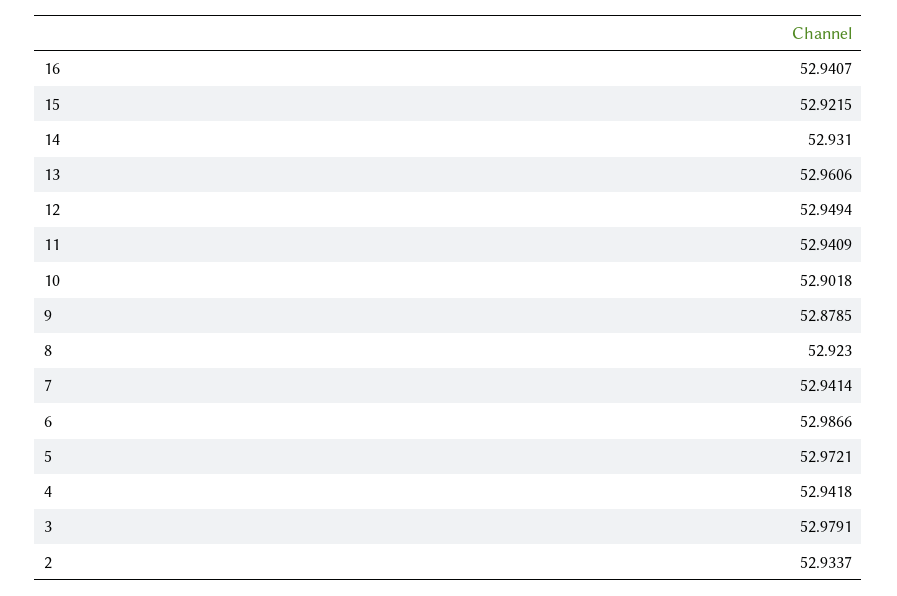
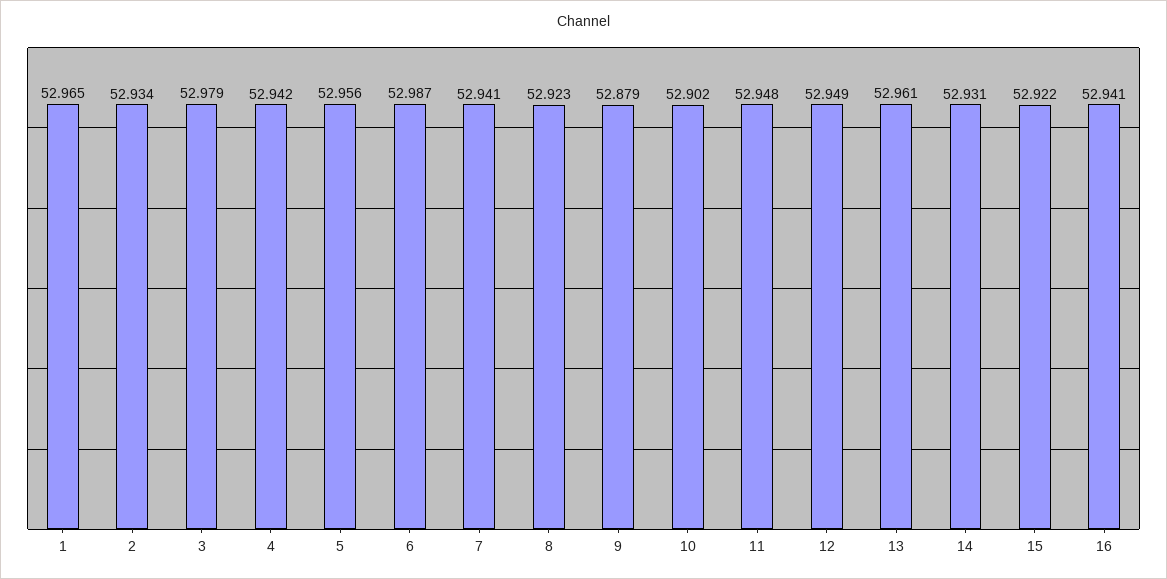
  {
    "16": 52.9407,
    "15": 52.9215,
    "14": 52.931,
    "13": 52.9606,
    "12": 52.9494,
-   "11": 52.9409,
+   "11": 52.948,
    "10": 52.9018,
    "9": 52.8785,
    "8": 52.923,
    "7": 52.9414,
    "6": 52.9866,
-   "5": 52.9721,
+   "5": 52.956,
    "4": 52.9418,
    "3": 52.9791,
-   "2": 52.9337
+   "2": 52.9337,
+   "1": 52.965
  }

